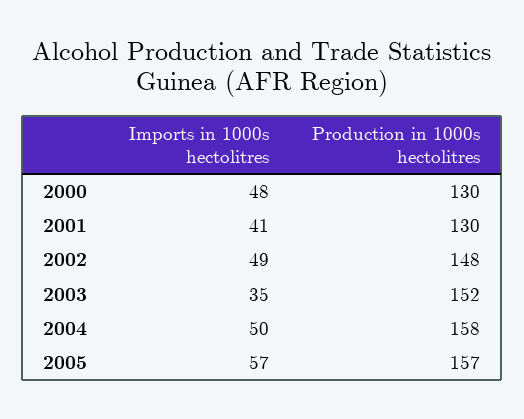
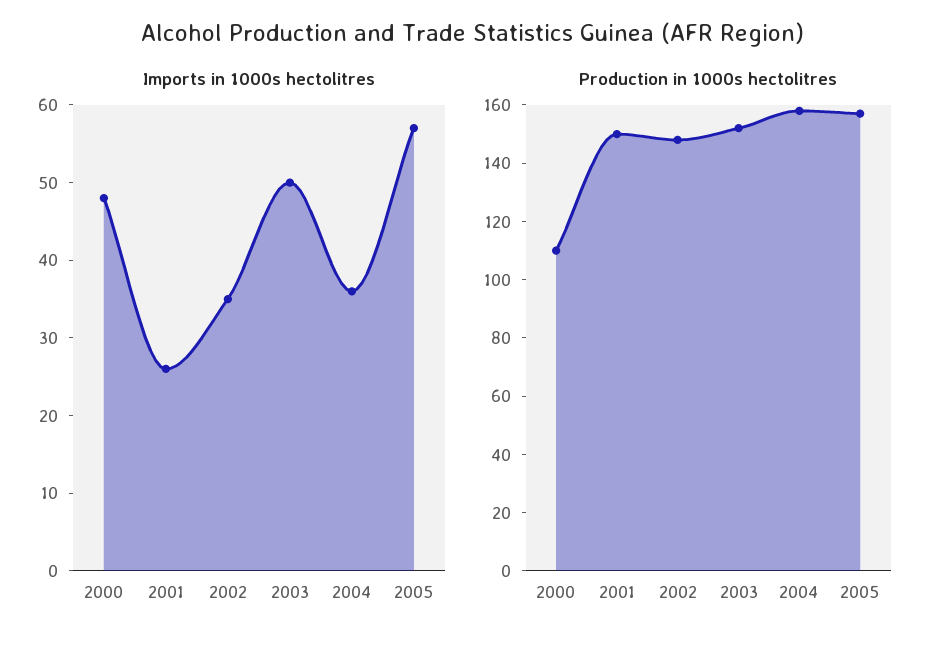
  {
    "Imports in 1000s hectolitres": {
      "2000": 48,
-     "2001": 41,
+     "2001": 25,
-     "2002": 49,
+     "2002": 35,
-     "2003": 35,
+     "2003": 50,
-     "2004": 50,
+     "2004": 35,
      "2005": 57
    },
    "Production in 1000s hectolitres": {
-     "2000": 130,
+     "2000": 110,
-     "2001": 130,
+     "2001": 150,
      "2002": 148,
      "2003": 152,
      "2004": 158,
      "2005": 157
    }
  }

